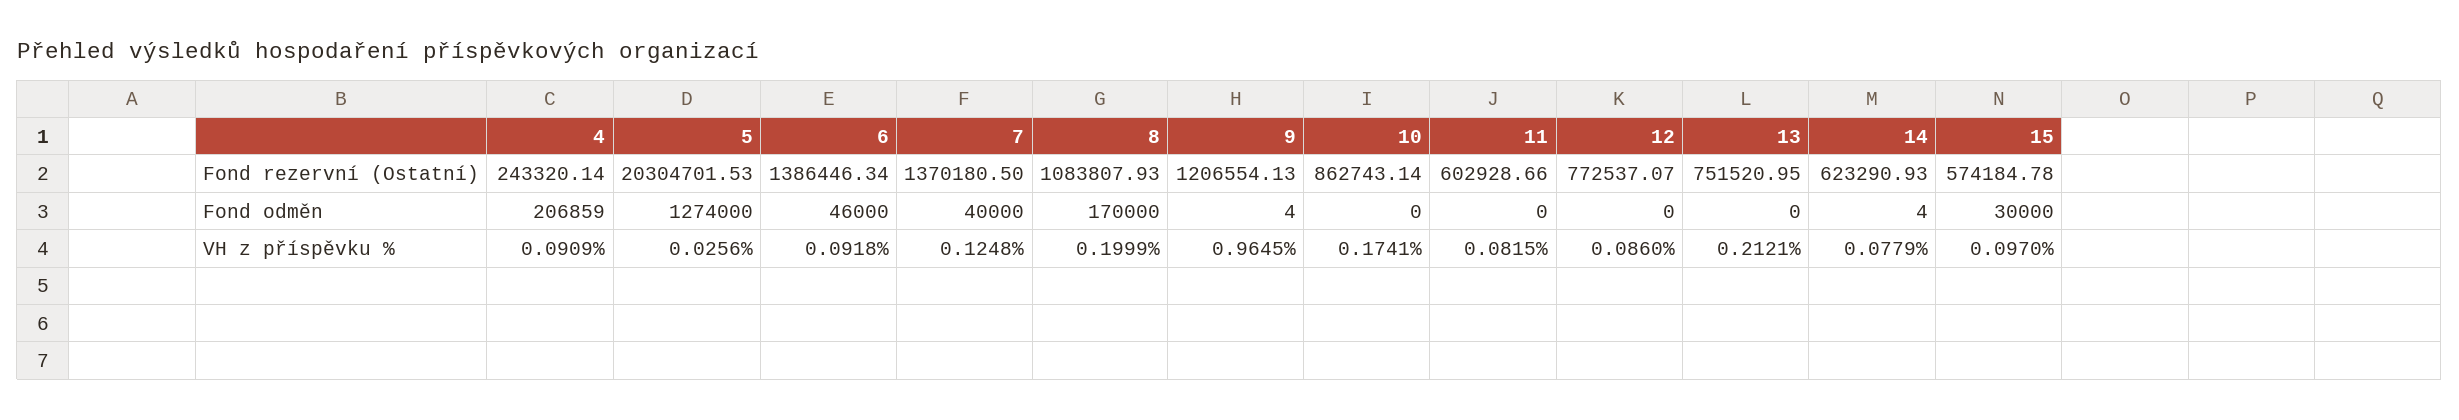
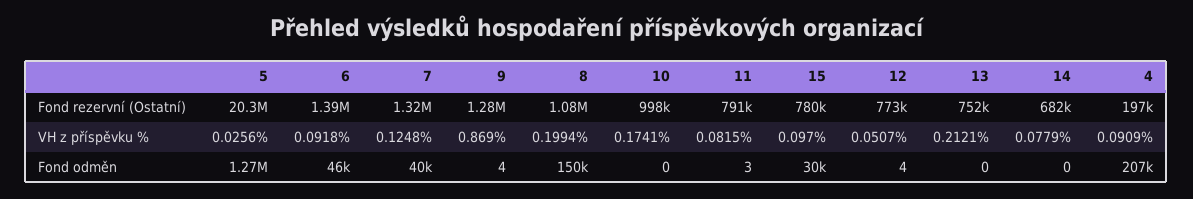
  {
    "4": {
-     "Fond rezervní (Ostatní)": 243320.14,
+     "Fond rezervní (Ostatní)": 197000,
      "Fond odměn": 206859,
      "VH z příspěvku %": 0.0909
    },
    "5": {
      "Fond rezervní (Ostatní)": 20304701.53,
      "Fond odměn": 1274000,
      "VH z příspěvku %": 0.0256
    },
    "6": {
      "Fond rezervní (Ostatní)": 1386446.34,
      "Fond odměn": 46000,
      "VH z příspěvku %": 0.0918
    },
    "7": {
-     "Fond rezervní (Ostatní)": 1370180.5,
+     "Fond rezervní (Ostatní)": 1320000,
      "Fond odměn": 40000,
      "VH z příspěvku %": 0.1248
    },
    "8": {
      "Fond rezervní (Ostatní)": 1083807.93,
-     "Fond odměn": 170000,
+     "Fond odměn": 150000,
-     "VH z příspěvku %": 0.1999
+     "VH z příspěvku %": 0.1994
    },
    "9": {
-     "Fond rezervní (Ostatní)": 1206554.13,
+     "Fond rezervní (Ostatní)": 1280000,
      "Fond odměn": 4,
-     "VH z příspěvku %": 0.9645
+     "VH z příspěvku %": 0.869
    },
    "10": {
-     "Fond rezervní (Ostatní)": 862743.14,
+     "Fond rezervní (Ostatní)": 998000,
      "Fond odměn": 0,
      "VH z příspěvku %": 0.1741
    },
    "11": {
-     "Fond rezervní (Ostatní)": 602928.66,
+     "Fond rezervní (Ostatní)": 791000,
-     "Fond odměn": 0,
+     "Fond odměn": 3,
      "VH z příspěvku %": 0.0815
    },
    "12": {
      "Fond rezervní (Ostatní)": 772537.07,
-     "Fond odměn": 0,
+     "Fond odměn": 4,
-     "VH z příspěvku %": 0.086
+     "VH z příspěvku %": 0.0507
    },
    "13": {
      "Fond rezervní (Ostatní)": 751520.95,
      "Fond odměn": 0,
      "VH z příspěvku %": 0.2121
    },
    "14": {
-     "Fond rezervní (Ostatní)": 623290.93,
+     "Fond rezervní (Ostatní)": 682000,
-     "Fond odměn": 4,
+     "Fond odměn": 0,
      "VH z příspěvku %": 0.0779
    },
    "15": {
-     "Fond rezervní (Ostatní)": 574184.78,
+     "Fond rezervní (Ostatní)": 780000,
      "Fond odměn": 30000,
      "VH z příspěvku %": 0.097
    }
  }

